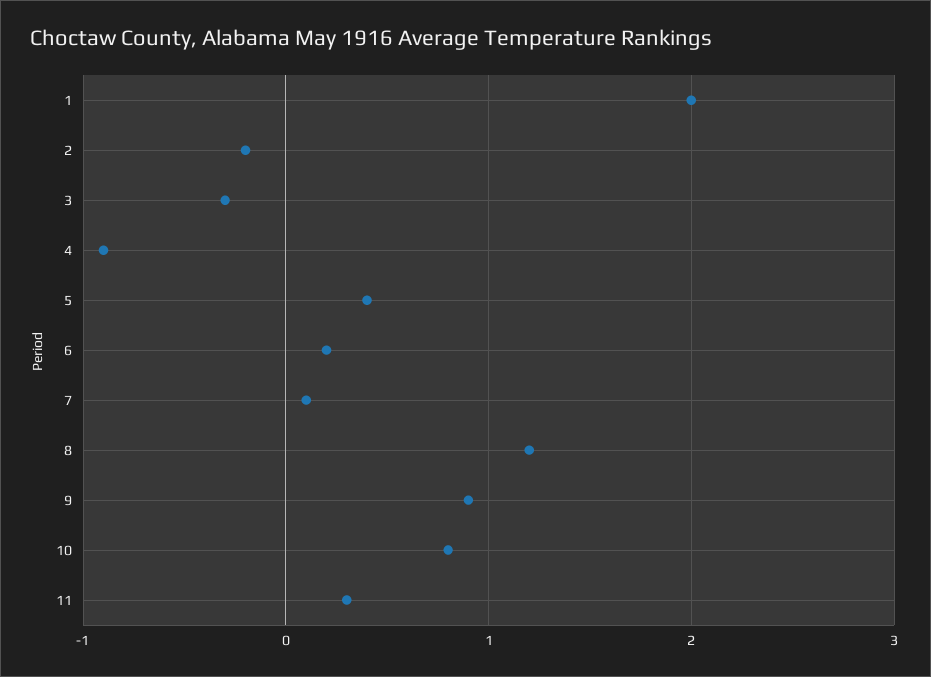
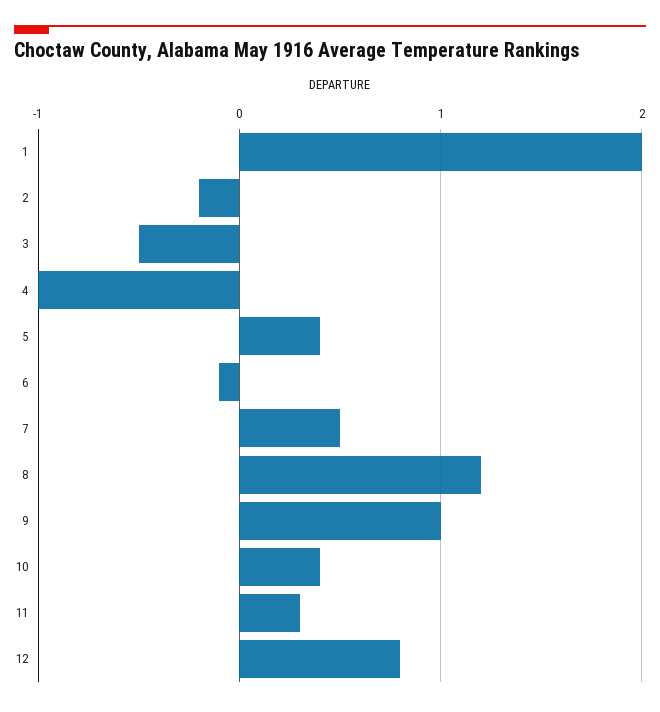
  {
    "1": 2,
    "2": -0.2,
-   "3": -0.3,
+   "3": -0.5,
-   "4": -0.9,
+   "4": -1,
    "5": 0.4,
-   "6": 0.2,
+   "6": -0.1,
-   "7": 0.1,
+   "7": 0.5,
    "8": 1.2,
-   "9": 0.9,
+   "9": 1,
-   "10": 0.8,
+   "10": 0.4,
-   "11": 0.3
+   "11": 0.3,
+   "12": 0.8
  }

